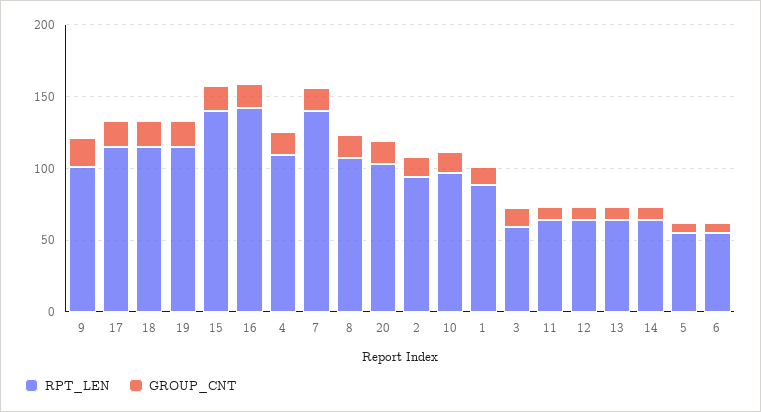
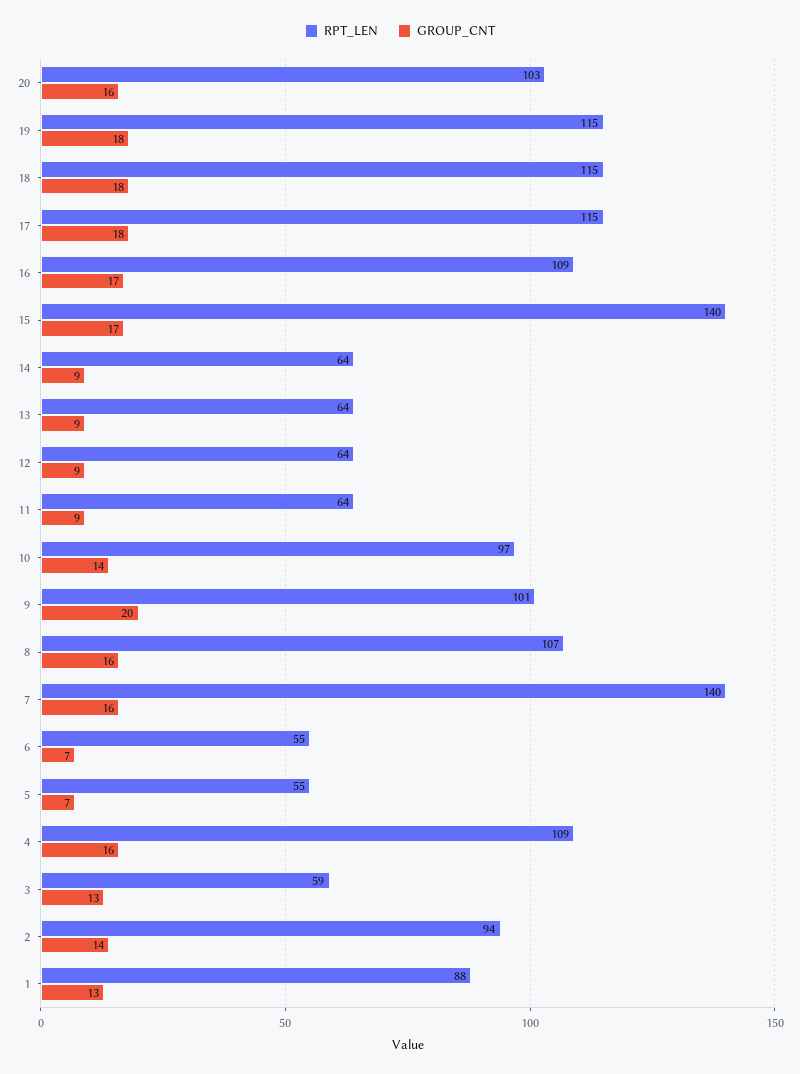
  {
    "RPT_LEN": {
      "9": 101,
      "17": 115,
      "18": 115,
      "19": 115,
      "15": 140,
-     "16": 140,
+     "16": 109,
      "4": 109,
      "7": 140,
      "8": 107,
      "20": 103,
      "2": 94,
      "10": 97,
      "1": 88,
      "3": 59,
      "11": 64,
      "12": 64,
      "13": 64,
      "14": 64,
      "5": 55,
      "6": 55
    },
    "GROUP_CNT": {
      "9": 20,
      "17": 18,
      "18": 18,
      "19": 18,
      "15": 17,
      "16": 17,
      "4": 16,
      "7": 16,
      "8": 16,
      "20": 16,
      "2": 14,
      "10": 14,
      "1": 13,
      "3": 13,
      "11": 9,
      "12": 9,
      "13": 9,
      "14": 9,
      "5": 7,
      "6": 7
    }
  }

